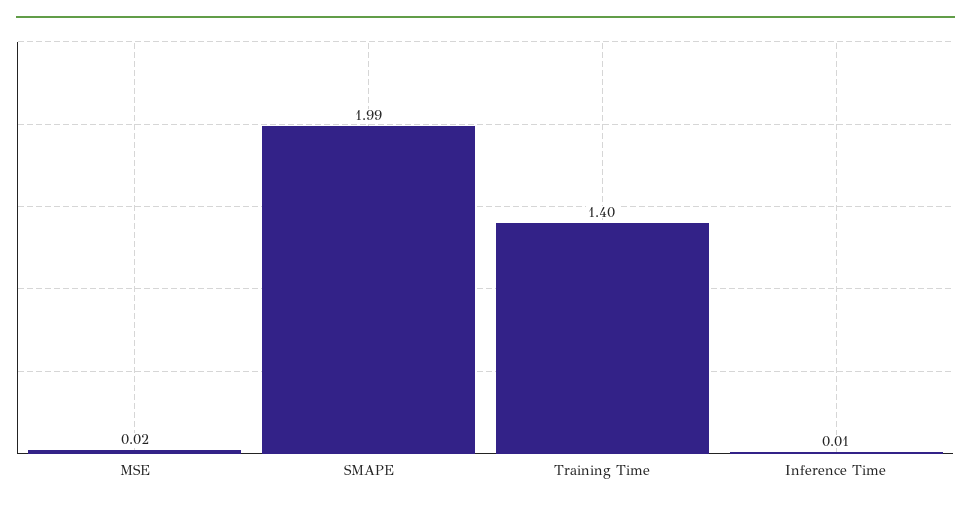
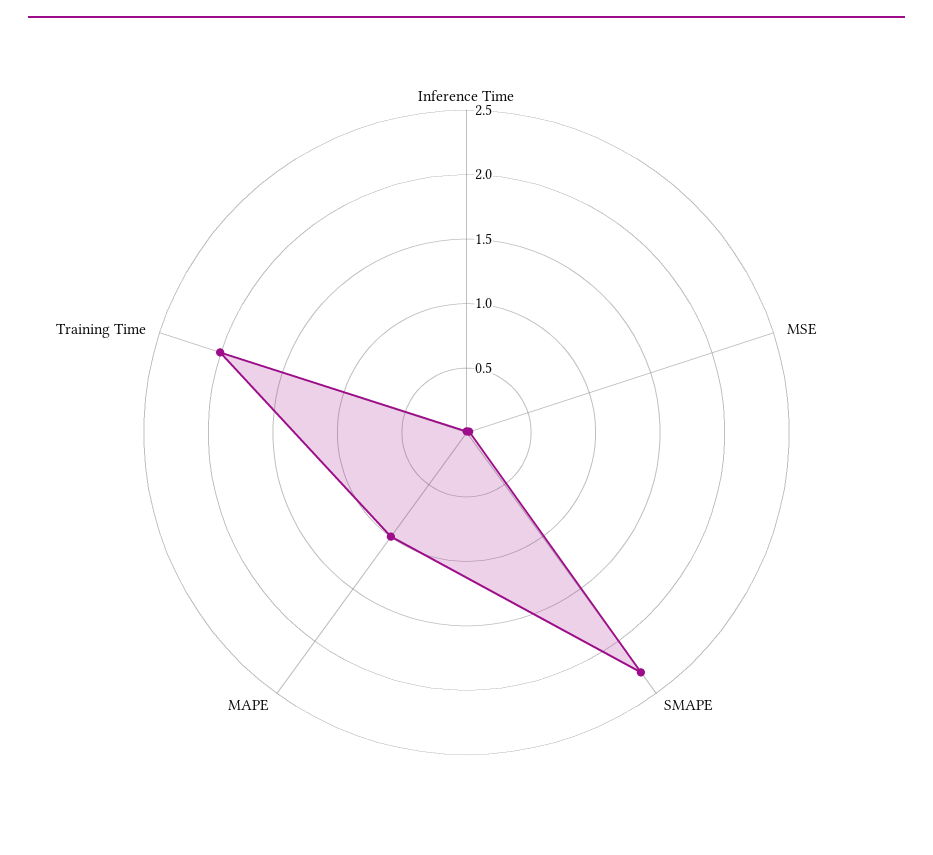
  {
    "MSE": 0.02,
-   "SMAPE": 1.99,
+   "SMAPE": 2.3,
-   "Training Time": 1.4,
+   "Training Time": 2,
-   "Inference Time": 0.01
+   "Inference Time": 0.01,
+   "MAPE": 1
  }

